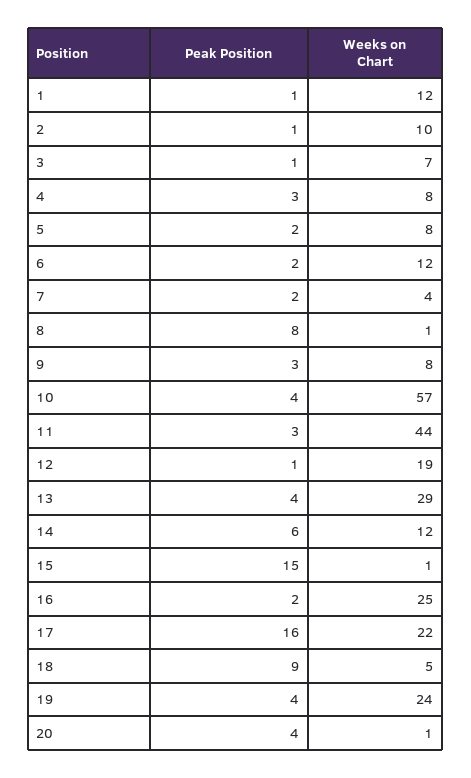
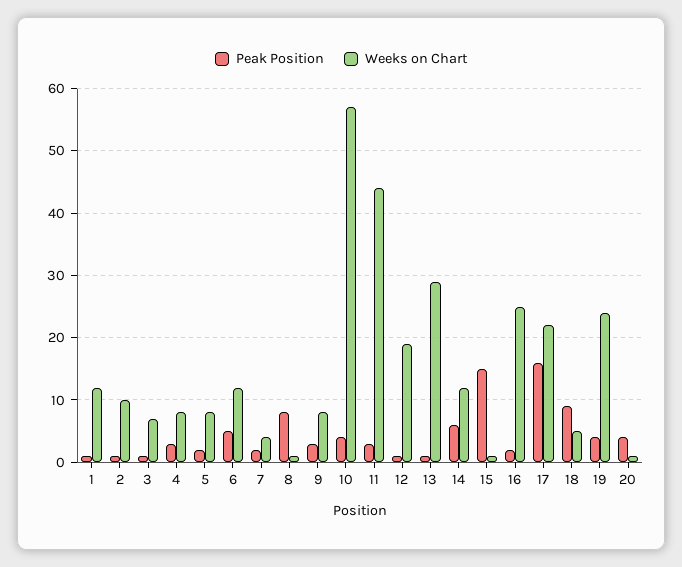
  {
    "Peak Position": {
      "1": 1,
      "2": 1,
      "3": 1,
      "4": 3,
      "5": 2,
-     "6": 2,
+     "6": 5,
      "7": 2,
      "8": 8,
      "9": 3,
      "10": 4,
      "11": 3,
      "12": 1,
-     "13": 4,
+     "13": 1,
      "14": 6,
      "15": 15,
      "16": 2,
      "17": 16,
      "18": 9,
      "19": 4,
      "20": 4
    },
    "Weeks on Chart": {
      "1": 12,
      "2": 10,
      "3": 7,
      "4": 8,
      "5": 8,
      "6": 12,
      "7": 4,
      "8": 1,
      "9": 8,
      "10": 57,
      "11": 44,
      "12": 19,
      "13": 29,
      "14": 12,
      "15": 1,
      "16": 25,
      "17": 22,
      "18": 5,
      "19": 24,
      "20": 1
    }
  }

